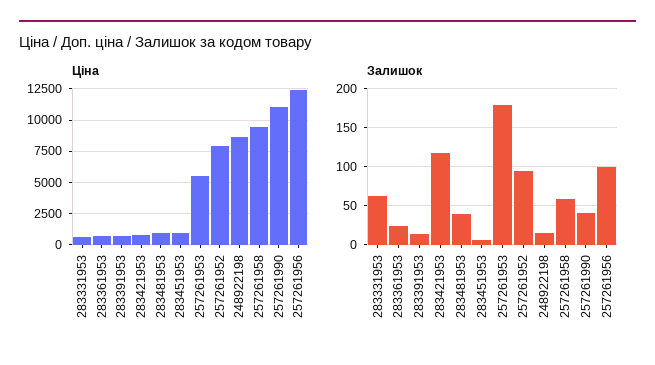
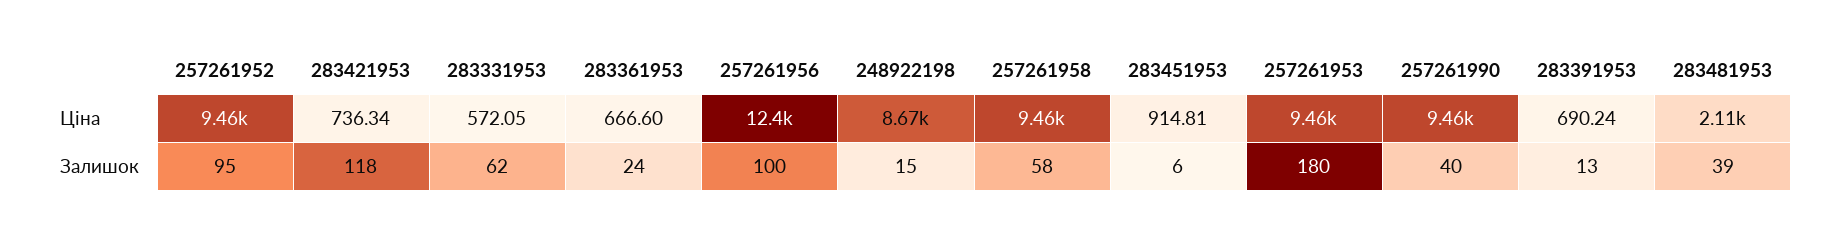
  {
    "Ціна": {
      "283331953": 572.05,
      "283361953": 666.6,
      "283391953": 690.24,
      "283421953": 736.34,
-     "283481953": 1000,
+     "283481953": 2110,
      "283451953": 914.81,
-     "257261953": 5500,
+     "257261953": 9460,
-     "257261952": 8000,
+     "257261952": 9460,
      "248922198": 8670,
      "257261958": 9460,
-     "257261990": 11000,
+     "257261990": 9460,
      "257261956": 12400
    },
    "Залишок": {
      "283331953": 62,
      "283361953": 24,
      "283391953": 13,
      "283421953": 118,
      "283481953": 39,
      "283451953": 6,
      "257261953": 180,
      "257261952": 95,
      "248922198": 15,
      "257261958": 58,
      "257261990": 40,
      "257261956": 100
    }
  }

